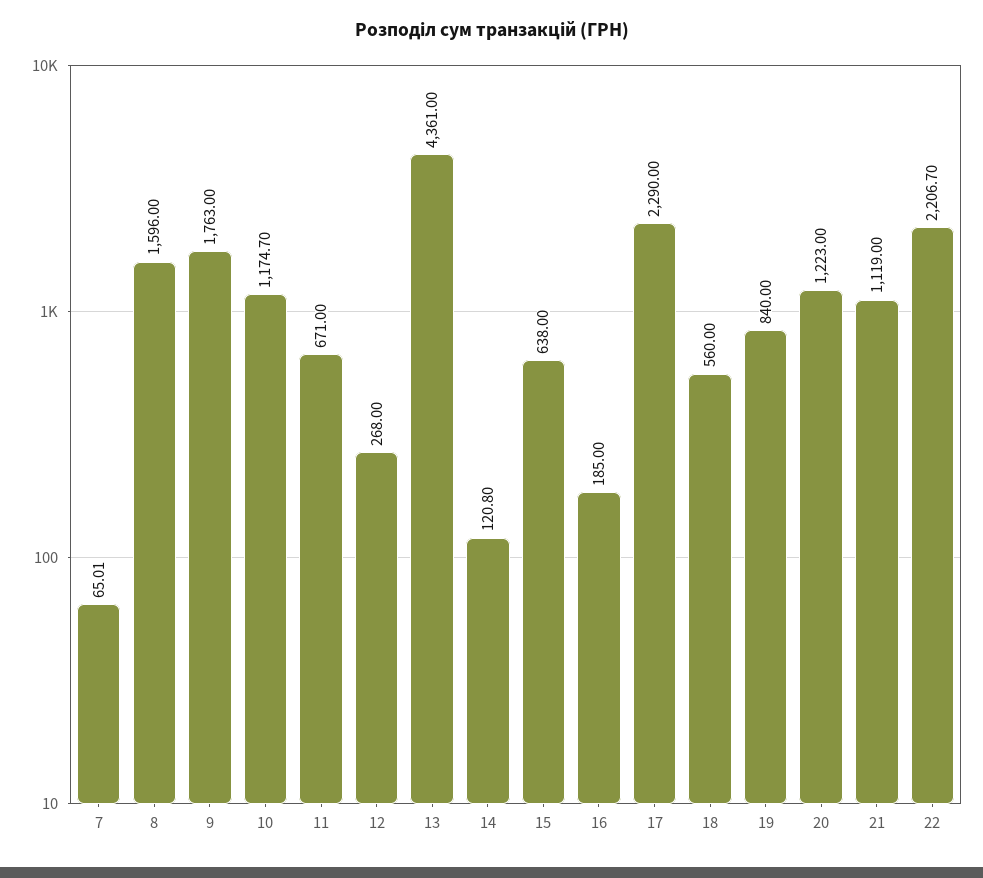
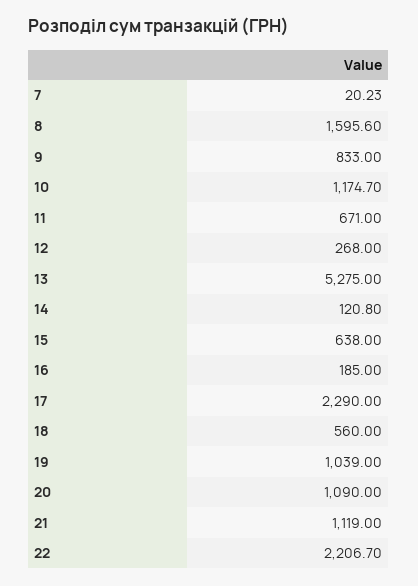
  {
-   "7": 65.01,
+   "7": 20.23,
-   "8": 1596,
+   "8": 1595.6,
-   "9": 1763,
+   "9": 833,
    "10": 1174.7,
    "11": 671,
    "12": 268,
-   "13": 4361,
+   "13": 5275,
    "14": 120.8,
    "15": 638,
    "16": 185,
    "17": 2290,
    "18": 560,
-   "19": 840,
+   "19": 1039,
-   "20": 1223,
+   "20": 1090,
    "21": 1119,
    "22": 2206.7
  }

